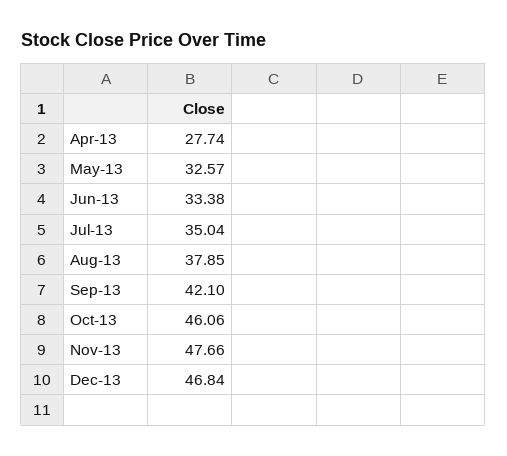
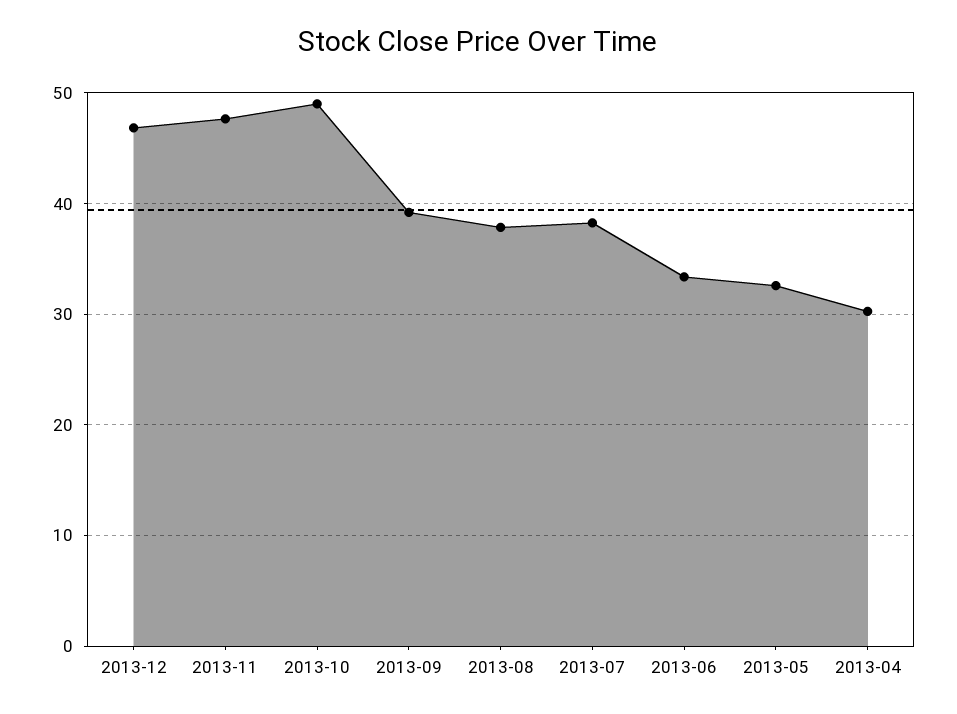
  {
-   "Apr-13": 27.74,
+   "Apr-13": 30,
    "May-13": 32.57,
    "Jun-13": 33.38,
-   "Jul-13": 35.04,
+   "Jul-13": 38,
    "Aug-13": 37.85,
-   "Sep-13": 42.1,
+   "Sep-13": 39,
-   "Oct-13": 46.06,
+   "Oct-13": 49,
    "Nov-13": 47.66,
    "Dec-13": 46.84
  }

